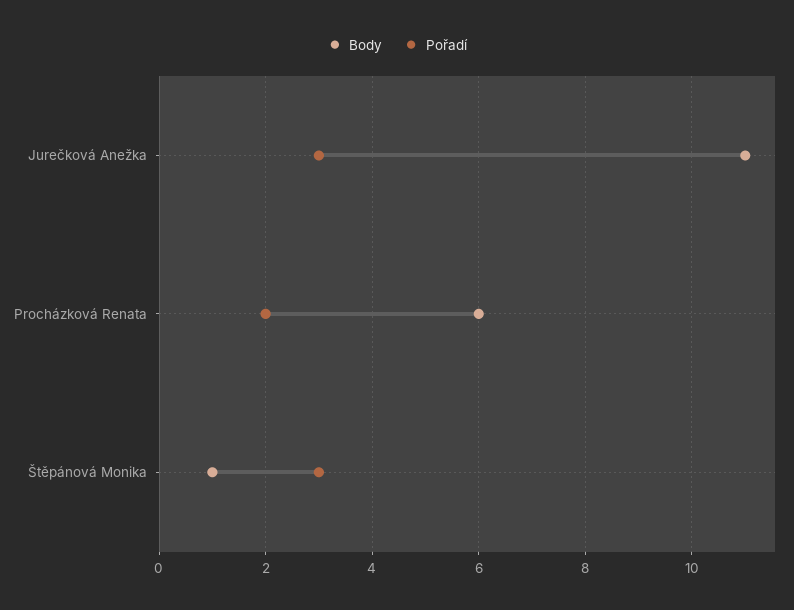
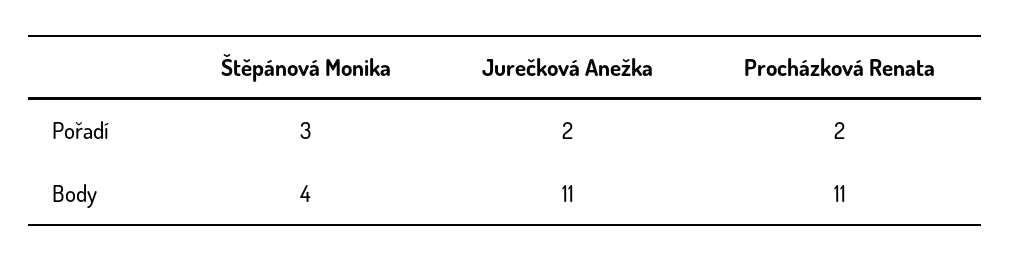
  {
    "Body": {
      "Jurečková Anežka": 11,
-     "Procházková Renata": 6,
+     "Procházková Renata": 11,
-     "Štěpánová Monika": 1
+     "Štěpánová Monika": 4
    },
    "Pořadí": {
-     "Jurečková Anežka": 3,
+     "Jurečková Anežka": 2,
      "Procházková Renata": 2,
      "Štěpánová Monika": 3
    }
  }

